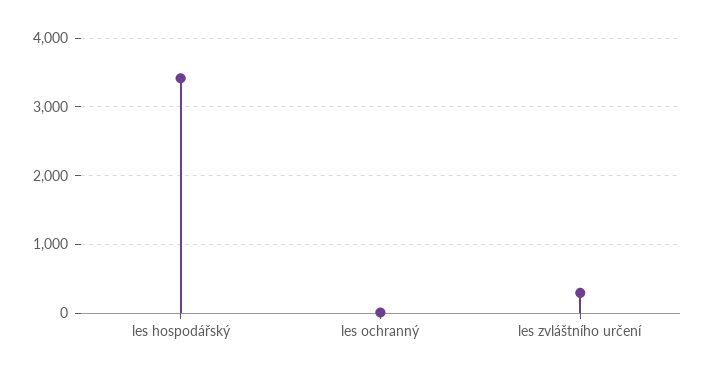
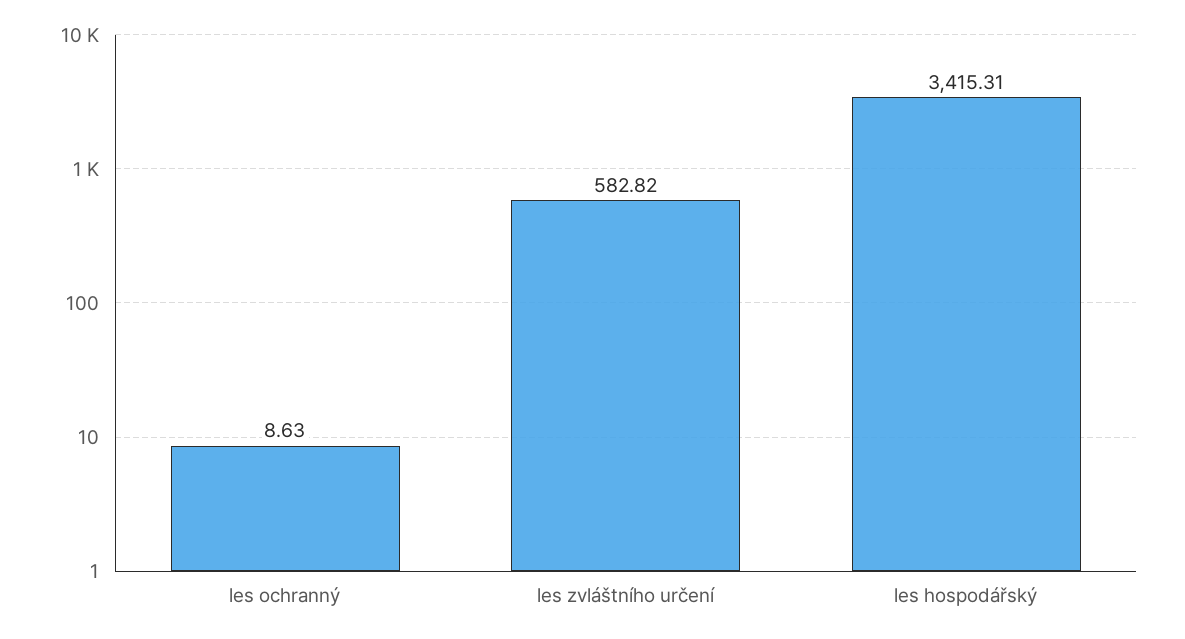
  {
    "les hospodářský": 3415.31,
    "les ochranný": 8.63,
-   "les zvláštního určení": 300
+   "les zvláštního určení": 582.82
  }

